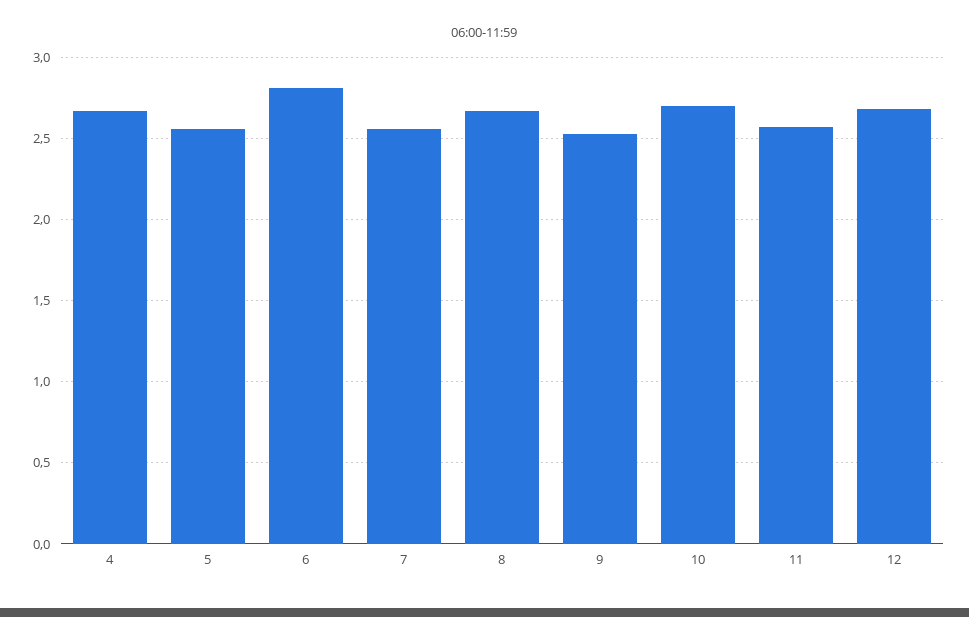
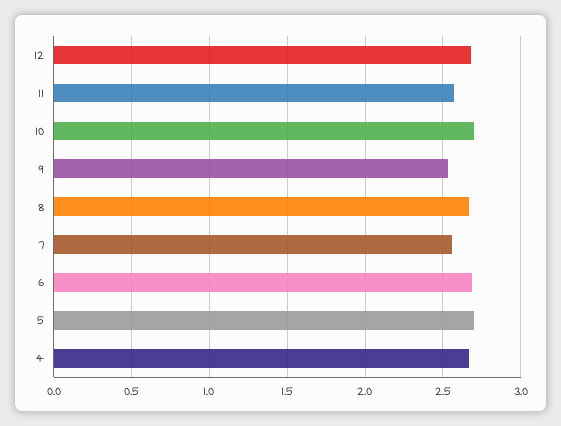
  {
    "4": 2.65,
-   "5": 2.55,
+   "5": 2.7,
-   "6": 2.8,
+   "6": 2.7,
    "7": 2.55,
    "8": 2.65,
    "9": 2.55,
    "10": 2.7,
    "11": 2.55,
    "12": 2.7
  }

